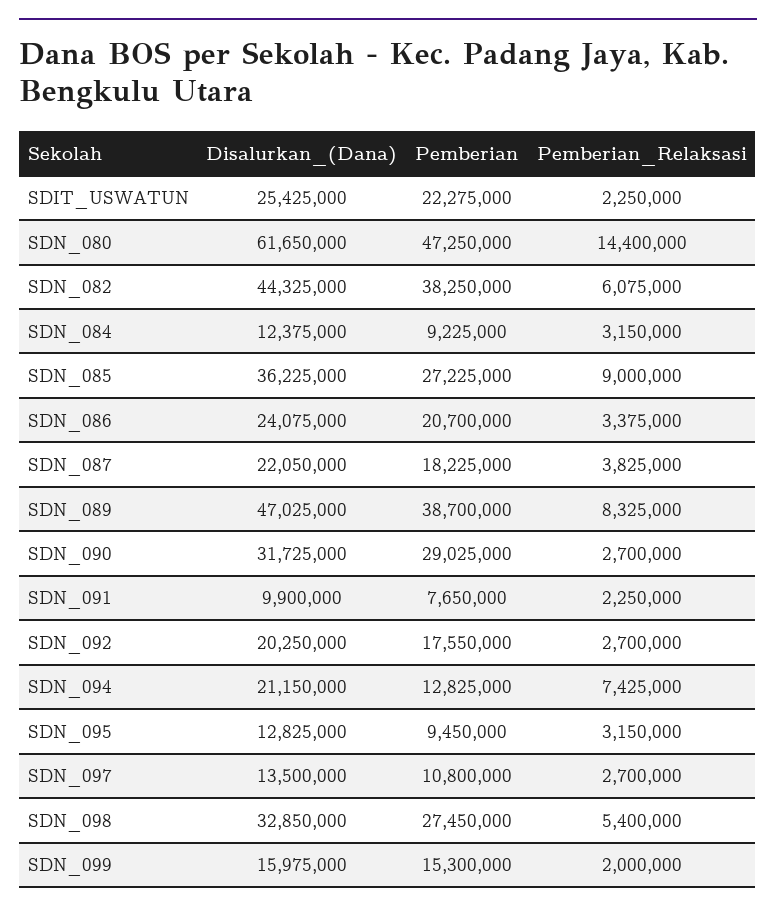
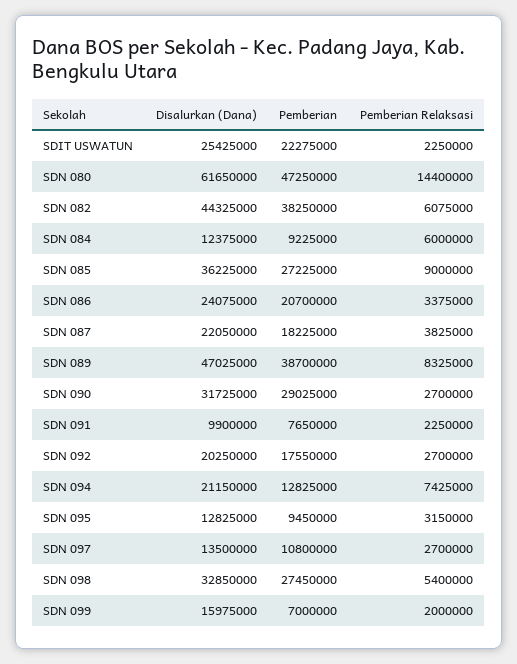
  {
    "Disalurkan_(Dana)": {
      "SDIT_USWATUN": 25425000,
      "SDN_080": 61650000,
      "SDN_082": 44325000,
      "SDN_084": 12375000,
      "SDN_085": 36225000,
      "SDN_086": 24075000,
      "SDN_087": 22050000,
      "SDN_089": 47025000,
      "SDN_090": 31725000,
      "SDN_091": 9900000,
      "SDN_092": 20250000,
      "SDN_094": 21150000,
      "SDN_095": 12825000,
      "SDN_097": 13500000,
      "SDN_098": 32850000,
      "SDN_099": 15975000
    },
    "Pemberian": {
      "SDIT_USWATUN": 22275000,
      "SDN_080": 47250000,
      "SDN_082": 38250000,
      "SDN_084": 9225000,
      "SDN_085": 27225000,
      "SDN_086": 20700000,
      "SDN_087": 18225000,
      "SDN_089": 38700000,
      "SDN_090": 29025000,
      "SDN_091": 7650000,
      "SDN_092": 17550000,
      "SDN_094": 12825000,
      "SDN_095": 9450000,
      "SDN_097": 10800000,
      "SDN_098": 27450000,
-     "SDN_099": 15300000
+     "SDN_099": 7000000
    },
    "Pemberian_Relaksasi": {
      "SDIT_USWATUN": 2250000,
      "SDN_080": 14400000,
      "SDN_082": 6075000,
-     "SDN_084": 3150000,
+     "SDN_084": 6000000,
      "SDN_085": 9000000,
      "SDN_086": 3375000,
      "SDN_087": 3825000,
      "SDN_089": 8325000,
      "SDN_090": 2700000,
      "SDN_091": 2250000,
      "SDN_092": 2700000,
      "SDN_094": 7425000,
      "SDN_095": 3150000,
      "SDN_097": 2700000,
      "SDN_098": 5400000,
      "SDN_099": 2000000
    }
  }

